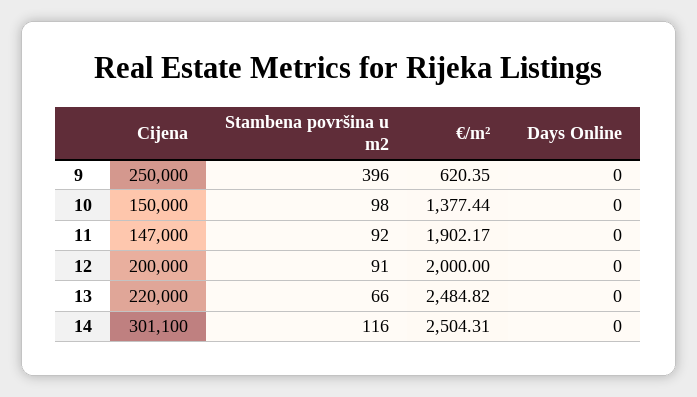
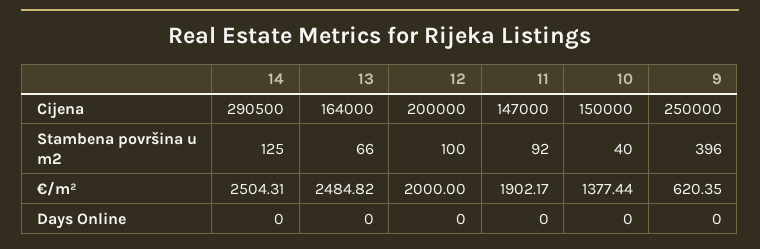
  {
    "Cijena": {
      "9": 250000,
      "10": 150000,
      "11": 147000,
      "12": 200000,
-     "13": 220000,
+     "13": 164000,
-     "14": 301100
+     "14": 290500
    },
    "Stambena površina u m2": {
      "9": 396,
-     "10": 98,
+     "10": 40,
      "11": 92,
-     "12": 91,
+     "12": 100,
      "13": 66,
-     "14": 116
+     "14": 125
    },
    "€/m²": {
      "9": 620.35,
      "10": 1377.44,
      "11": 1902.17,
      "12": 2000,
      "13": 2484.82,
      "14": 2504.31
    },
    "Days Online": {
      "9": 0,
      "10": 0,
      "11": 0,
      "12": 0,
      "13": 0,
      "14": 0
    }
  }

